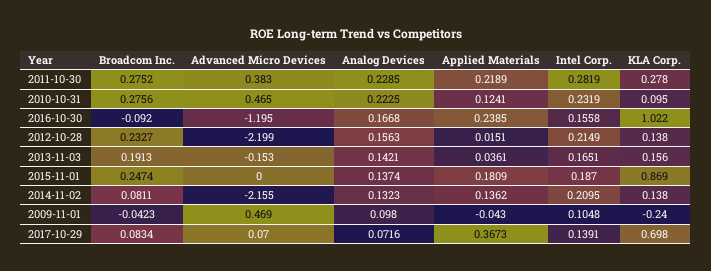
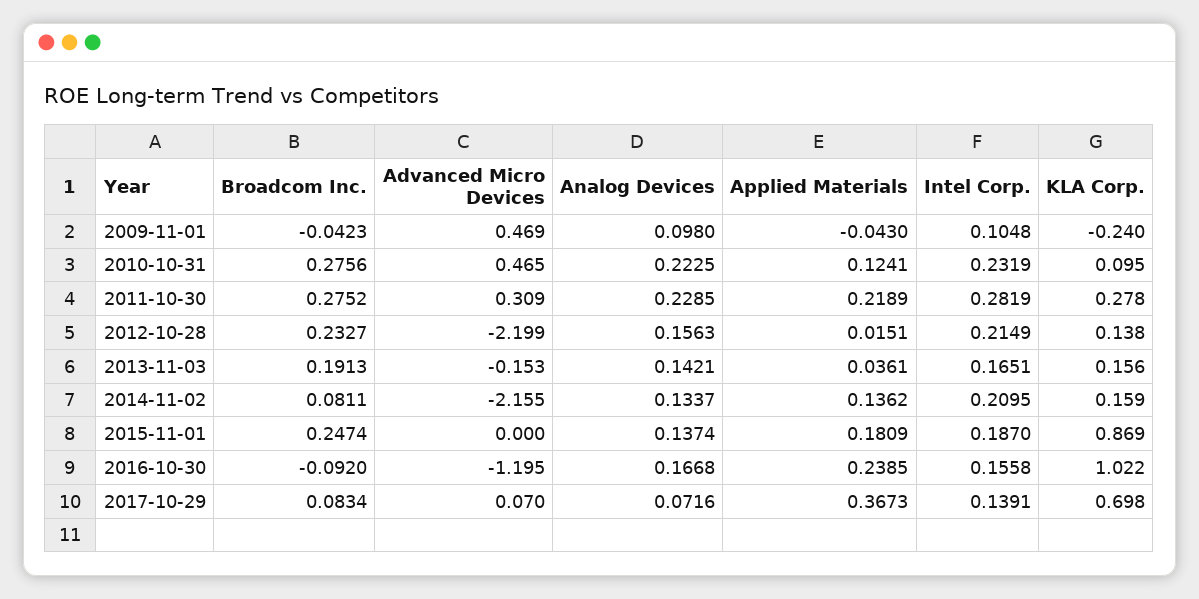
  {
    "Broadcom Inc.": {
      "2011-10-30": 0.2752,
      "2010-10-31": 0.2756,
      "2016-10-30": -0.092,
      "2012-10-28": 0.2327,
      "2013-11-03": 0.1913,
      "2015-11-01": 0.2474,
      "2014-11-02": 0.0811,
      "2009-11-01": -0.0423,
      "2017-10-29": 0.0834
    },
    "Advanced Micro Devices": {
-     "2011-10-30": 0.383,
+     "2011-10-30": 0.309,
      "2010-10-31": 0.465,
      "2016-10-30": -1.195,
      "2012-10-28": -2.199,
      "2013-11-03": -0.153,
      "2015-11-01": 0,
      "2014-11-02": -2.155,
      "2009-11-01": 0.469,
      "2017-10-29": 0.07
    },
    "Analog Devices": {
      "2011-10-30": 0.2285,
      "2010-10-31": 0.2225,
      "2016-10-30": 0.1668,
      "2012-10-28": 0.1563,
      "2013-11-03": 0.1421,
      "2015-11-01": 0.1374,
-     "2014-11-02": 0.1323,
+     "2014-11-02": 0.1337,
      "2009-11-01": 0.098,
      "2017-10-29": 0.0716
    },
    "Applied Materials": {
      "2011-10-30": 0.2189,
      "2010-10-31": 0.1241,
      "2016-10-30": 0.2385,
      "2012-10-28": 0.0151,
      "2013-11-03": 0.0361,
      "2015-11-01": 0.1809,
      "2014-11-02": 0.1362,
      "2009-11-01": -0.043,
      "2017-10-29": 0.3673
    },
    "Intel Corp.": {
      "2011-10-30": 0.2819,
      "2010-10-31": 0.2319,
      "2016-10-30": 0.1558,
      "2012-10-28": 0.2149,
      "2013-11-03": 0.1651,
      "2015-11-01": 0.187,
      "2014-11-02": 0.2095,
      "2009-11-01": 0.1048,
      "2017-10-29": 0.1391
    },
    "KLA Corp.": {
      "2011-10-30": 0.278,
      "2010-10-31": 0.095,
      "2016-10-30": 1.022,
      "2012-10-28": 0.138,
      "2013-11-03": 0.156,
      "2015-11-01": 0.869,
-     "2014-11-02": 0.138,
+     "2014-11-02": 0.159,
      "2009-11-01": -0.24,
      "2017-10-29": 0.698
    }
  }

